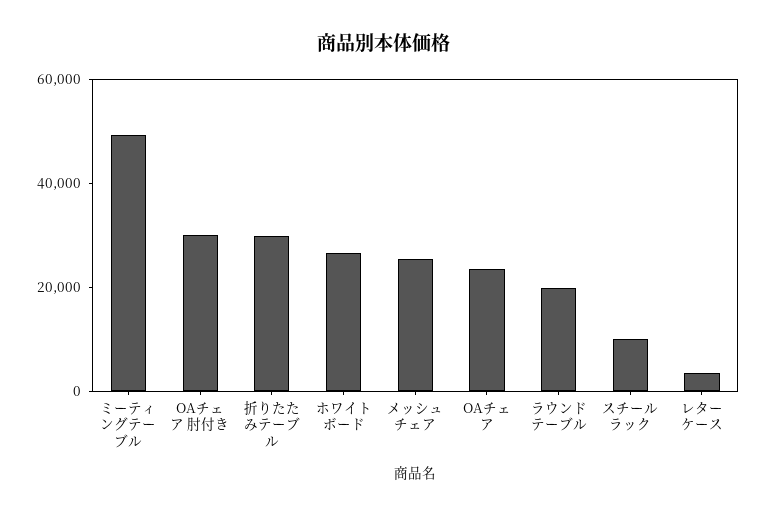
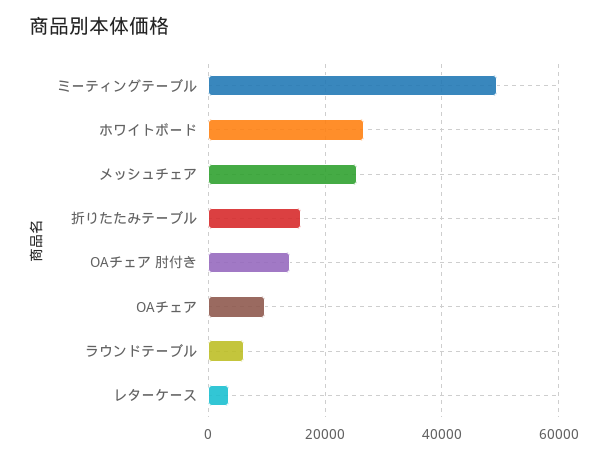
  {
    "ミーティングテーブル": 50000,
-   "OAチェア 肘付き": 30000,
+   "OAチェア 肘付き": 14000,
-   "折りたたみテーブル": 30000,
+   "折りたたみテーブル": 16000,
    "ホワイトボード": 26000,
    "メッシュチェア": 26000,
-   "OAチェア": 25000,
+   "OAチェア": 10000,
-   "ラウンドテーブル": 20000,
+   "ラウンドテーブル": 6000,
-   "スチールラック": 10000,
    "レターケース": 4000
  }

